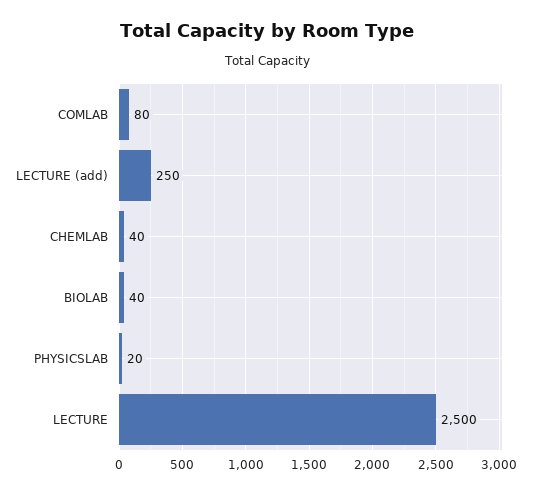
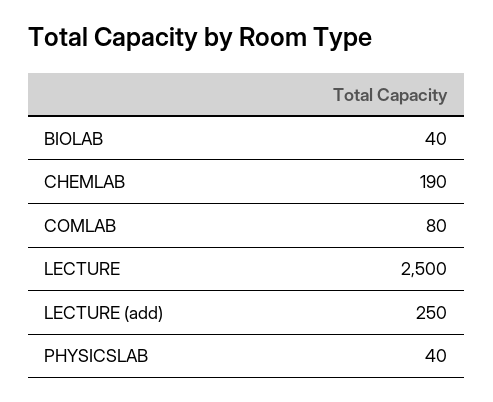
  {
    "COMLAB": 80,
    "LECTURE (add)": 250,
-   "CHEMLAB": 40,
+   "CHEMLAB": 190,
    "BIOLAB": 40,
-   "PHYSICSLAB": 20,
+   "PHYSICSLAB": 40,
    "LECTURE": 2500
  }

